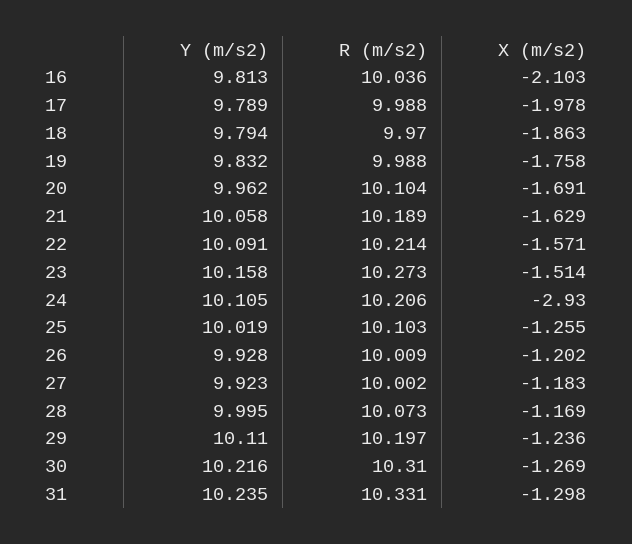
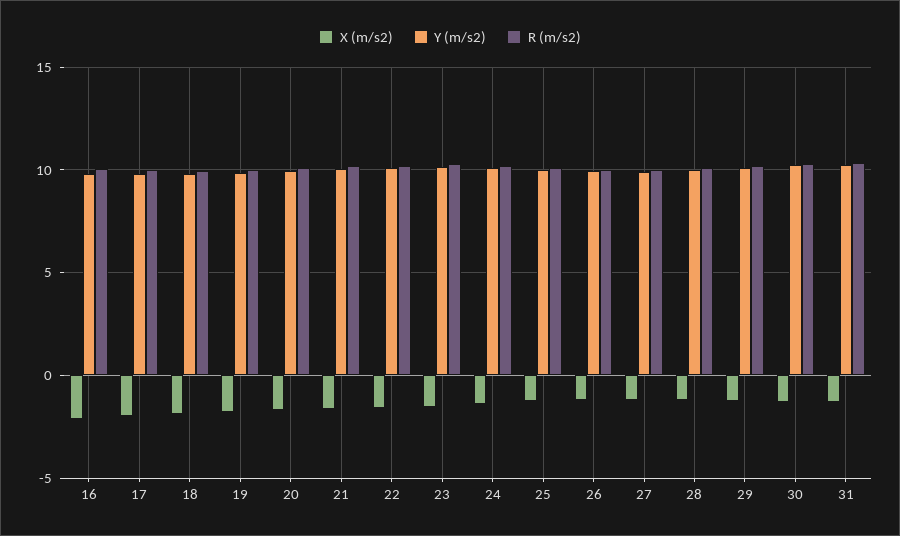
  {
    "Y (m/s2)": {
      "16": 9.813,
      "17": 9.789,
      "18": 9.794,
      "19": 9.832,
      "20": 9.962,
      "21": 10.058,
      "22": 10.091,
      "23": 10.158,
      "24": 10.105,
      "25": 10.019,
      "26": 9.928,
      "27": 9.923,
      "28": 9.995,
      "29": 10.11,
      "30": 10.216,
      "31": 10.235
    },
    "R (m/s2)": {
      "16": 10.036,
      "17": 9.988,
      "18": 9.97,
      "19": 9.988,
      "20": 10.104,
      "21": 10.189,
      "22": 10.214,
      "23": 10.273,
      "24": 10.206,
      "25": 10.103,
      "26": 10.009,
      "27": 10.002,
      "28": 10.073,
      "29": 10.197,
      "30": 10.31,
      "31": 10.331
    },
    "X (m/s2)": {
      "16": -2.103,
      "17": -1.978,
      "18": -1.863,
      "19": -1.758,
      "20": -1.691,
      "21": -1.629,
      "22": -1.571,
      "23": -1.514,
-     "24": -2.93,
+     "24": -1.5,
      "25": -1.255,
      "26": -1.202,
      "27": -1.183,
      "28": -1.169,
      "29": -1.236,
      "30": -1.269,
      "31": -1.298
    }
  }

